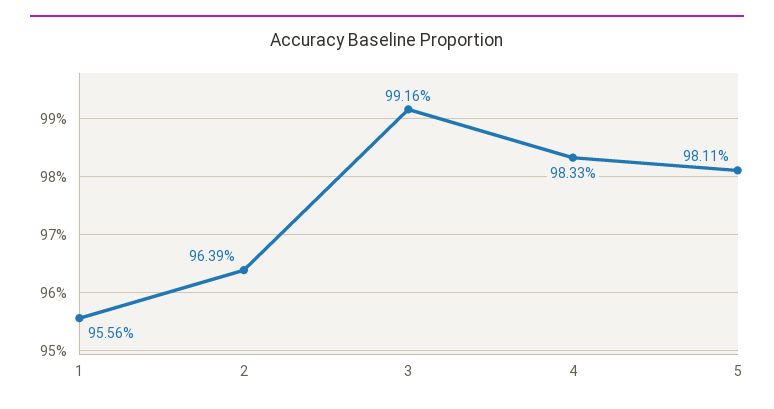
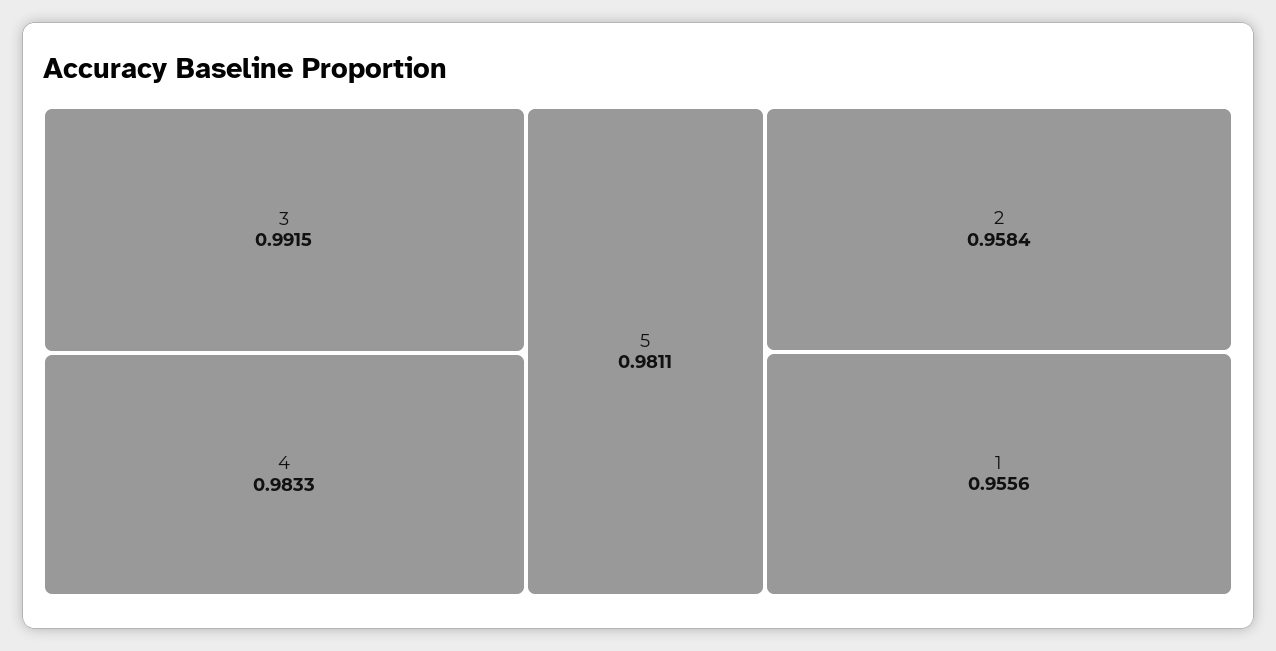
  {
    "1": 0.9556,
-   "2": 0.9639,
+   "2": 0.9584,
-   "3": 0.9916,
+   "3": 0.9915,
    "4": 0.9833,
    "5": 0.9811
  }

